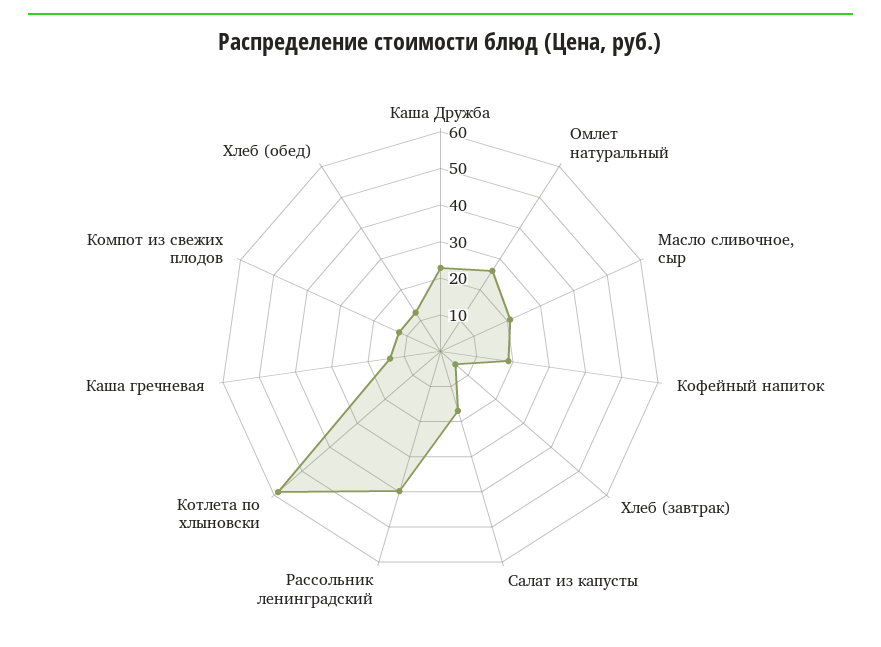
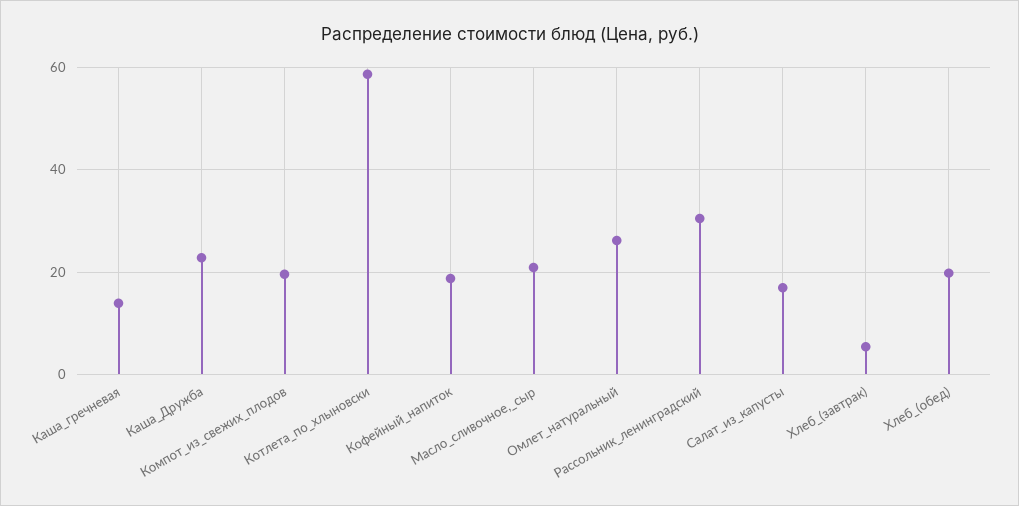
  {
    "Каша Дружба": 22,
    "Омлет натуральный": 26,
    "Масло сливочное, сыр": 20,
    "Кофейный напиток": 18,
    "Хлеб (завтрак)": 6,
    "Салат из капусты": 16,
-   "Рассольник ленинградский": 40,
+   "Рассольник ленинградский": 30,
    "Котлета по хлыновски": 58,
    "Каша гречневая": 14,
-   "Компот из свежих плодов": 12.5,
+   "Компот из свежих плодов": 20,
-   "Хлеб (обед)": 12.5
+   "Хлеб (обед)": 20
  }

